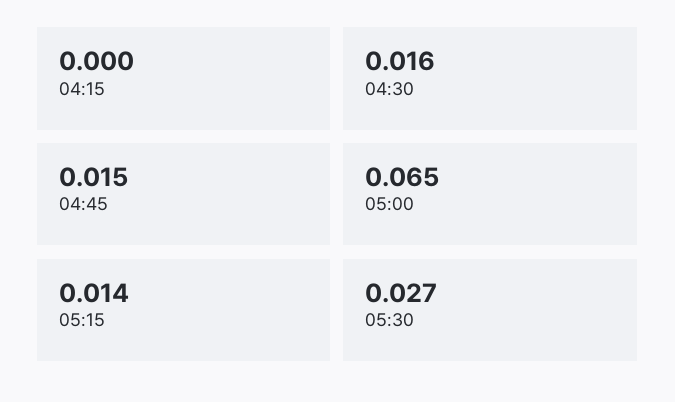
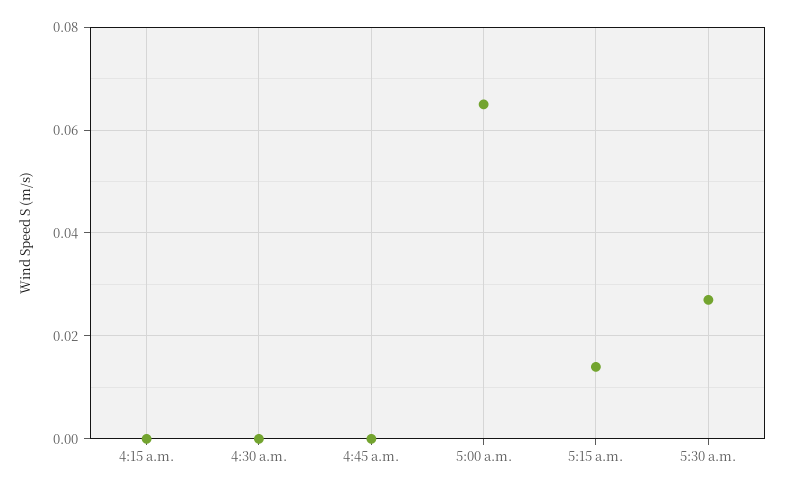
  {
    "04:15": 0,
-   "04:30": 0.016,
+   "04:30": 0,
-   "04:45": 0.015,
+   "04:45": 0,
    "05:00": 0.065,
    "05:15": 0.014,
    "05:30": 0.027
  }

